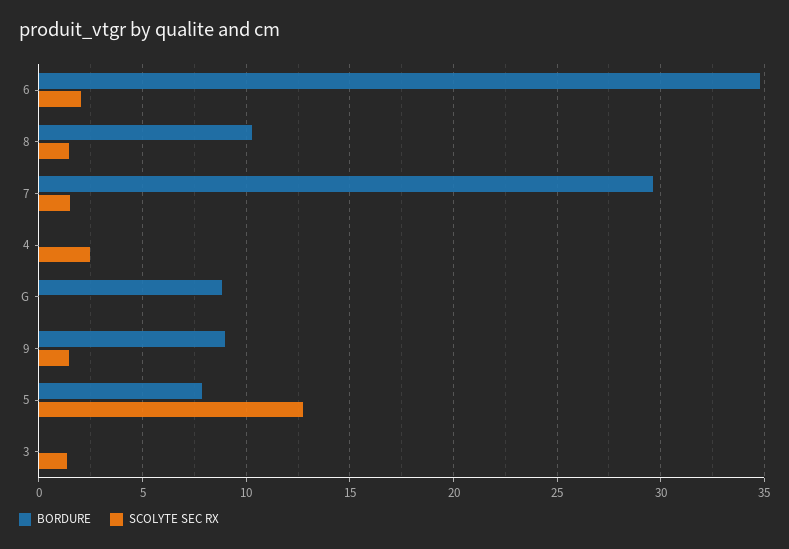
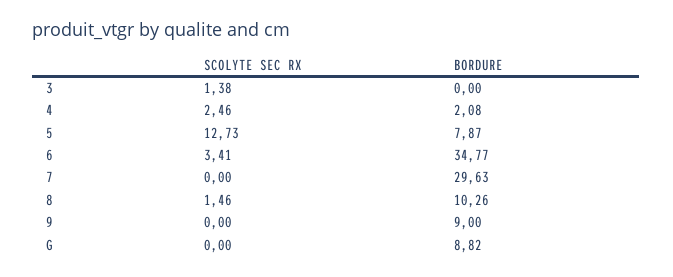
  {
    "BORDURE": {
      "6": 34.77,
      "8": 10.26,
      "7": 29.63,
-     "4": 0,
+     "4": 2.08,
      "G": 8.82,
      "9": 9,
      "5": 7.87,
      "3": 0
    },
    "SCOLYTE SEC RX": {
-     "6": 2,
+     "6": 3.41,
      "8": 1.46,
-     "7": 1.5,
+     "7": 0,
      "4": 2.46,
      "G": 0,
-     "9": 1.5,
+     "9": 0,
      "5": 12.73,
      "3": 1.38
    }
  }

